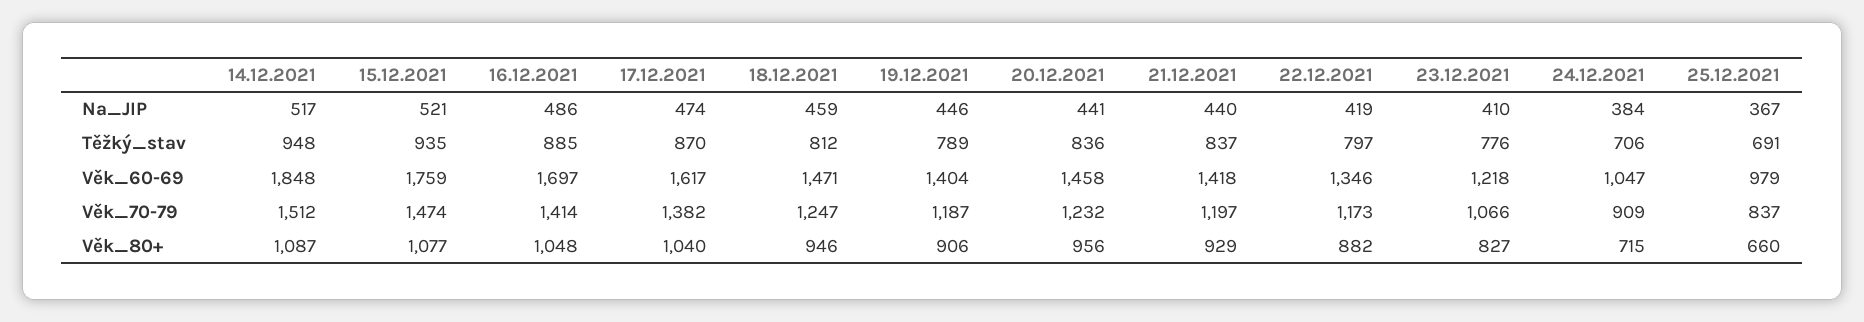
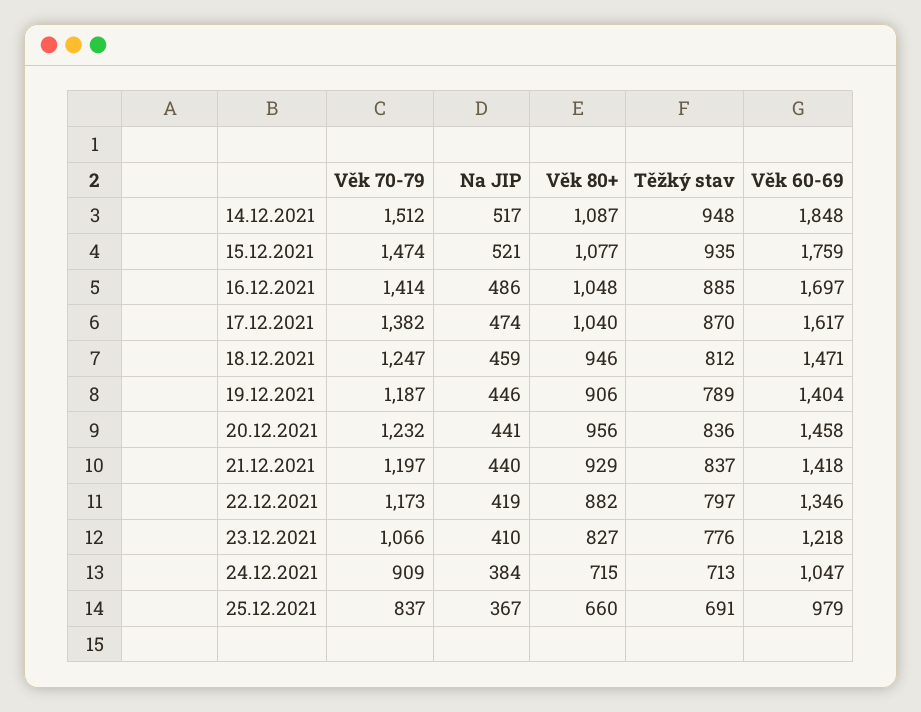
  {
    "14.12.2021": {
      "Na_JIP": 517,
      "Těžký_stav": 948,
      "Věk_60-69": 1848,
      "Věk_70-79": 1512,
      "Věk_80+": 1087
    },
    "15.12.2021": {
      "Na_JIP": 521,
      "Těžký_stav": 935,
      "Věk_60-69": 1759,
      "Věk_70-79": 1474,
      "Věk_80+": 1077
    },
    "16.12.2021": {
      "Na_JIP": 486,
      "Těžký_stav": 885,
      "Věk_60-69": 1697,
      "Věk_70-79": 1414,
      "Věk_80+": 1048
    },
    "17.12.2021": {
      "Na_JIP": 474,
      "Těžký_stav": 870,
      "Věk_60-69": 1617,
      "Věk_70-79": 1382,
      "Věk_80+": 1040
    },
    "18.12.2021": {
      "Na_JIP": 459,
      "Těžký_stav": 812,
      "Věk_60-69": 1471,
      "Věk_70-79": 1247,
      "Věk_80+": 946
    },
    "19.12.2021": {
      "Na_JIP": 446,
      "Těžký_stav": 789,
      "Věk_60-69": 1404,
      "Věk_70-79": 1187,
      "Věk_80+": 906
    },
    "20.12.2021": {
      "Na_JIP": 441,
      "Těžký_stav": 836,
      "Věk_60-69": 1458,
      "Věk_70-79": 1232,
      "Věk_80+": 956
    },
    "21.12.2021": {
      "Na_JIP": 440,
      "Těžký_stav": 837,
      "Věk_60-69": 1418,
      "Věk_70-79": 1197,
      "Věk_80+": 929
    },
    "22.12.2021": {
      "Na_JIP": 419,
      "Těžký_stav": 797,
      "Věk_60-69": 1346,
      "Věk_70-79": 1173,
      "Věk_80+": 882
    },
    "23.12.2021": {
      "Na_JIP": 410,
      "Těžký_stav": 776,
      "Věk_60-69": 1218,
      "Věk_70-79": 1066,
      "Věk_80+": 827
    },
    "24.12.2021": {
      "Na_JIP": 384,
-     "Těžký_stav": 706,
+     "Těžký_stav": 713,
      "Věk_60-69": 1047,
      "Věk_70-79": 909,
      "Věk_80+": 715
    },
    "25.12.2021": {
      "Na_JIP": 367,
      "Těžký_stav": 691,
      "Věk_60-69": 979,
      "Věk_70-79": 837,
      "Věk_80+": 660
    }
  }

